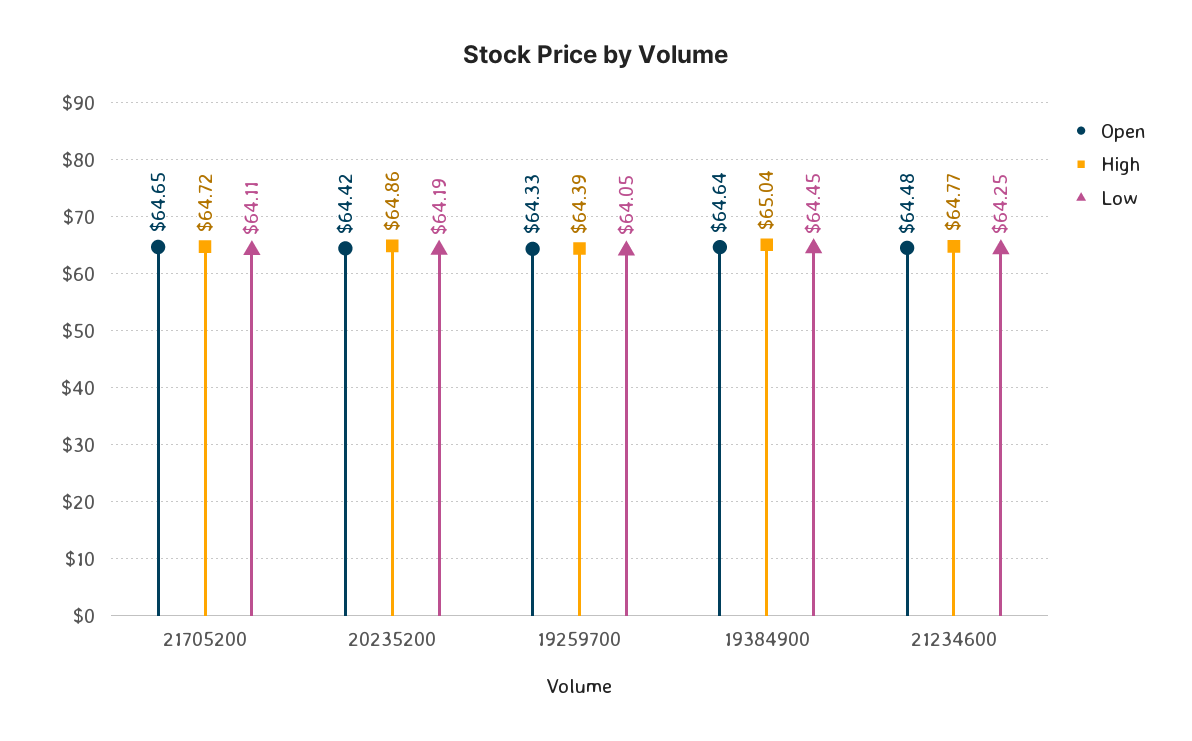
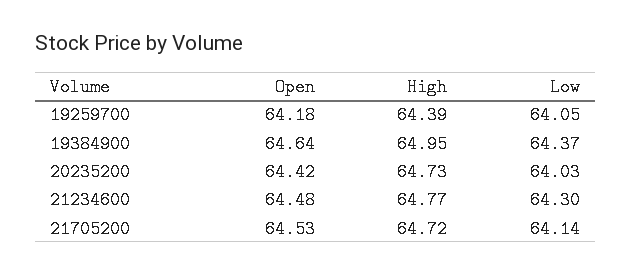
  {
    "Open": {
-     "21705200": 64.65,
+     "21705200": 64.53,
      "20235200": 64.42,
-     "19259700": 64.33,
+     "19259700": 64.18,
      "19384900": 64.64,
      "21234600": 64.48
    },
    "High": {
      "21705200": 64.72,
-     "20235200": 64.86,
+     "20235200": 64.73,
      "19259700": 64.39,
-     "19384900": 65.04,
+     "19384900": 64.95,
      "21234600": 64.77
    },
    "Low": {
-     "21705200": 64.11,
+     "21705200": 64.14,
-     "20235200": 64.19,
+     "20235200": 64.03,
      "19259700": 64.05,
-     "19384900": 64.45,
+     "19384900": 64.37,
-     "21234600": 64.25
+     "21234600": 64.3
    }
  }

